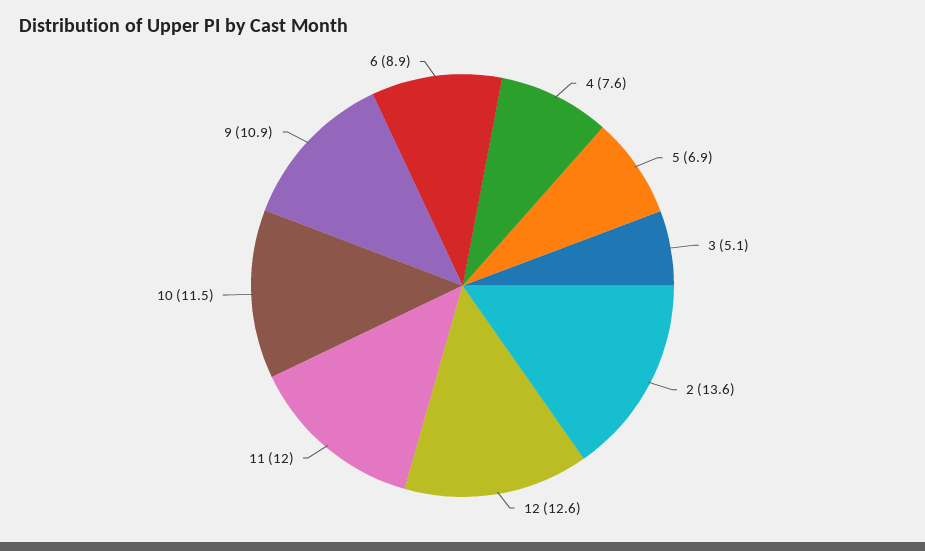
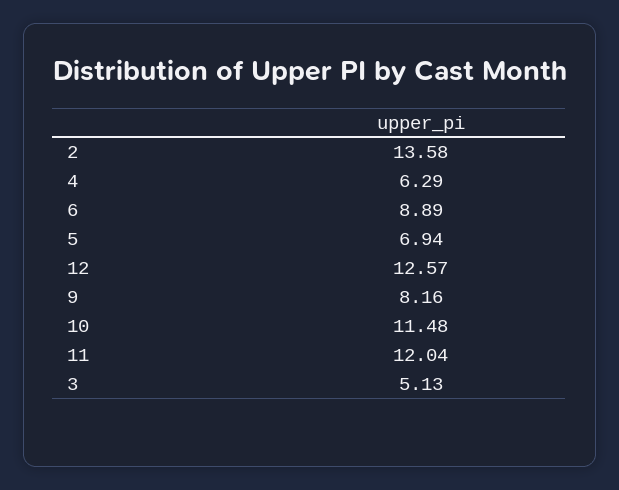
  {
-   "4": 7.6,
+   "4": 6.29,
    "5": 6.94,
    "3": 5.13,
    "2": 13.58,
    "12": 12.57,
    "11": 12.04,
    "10": 11.48,
-   "9": 10.9,
+   "9": 8.16,
    "6": 8.89
  }

